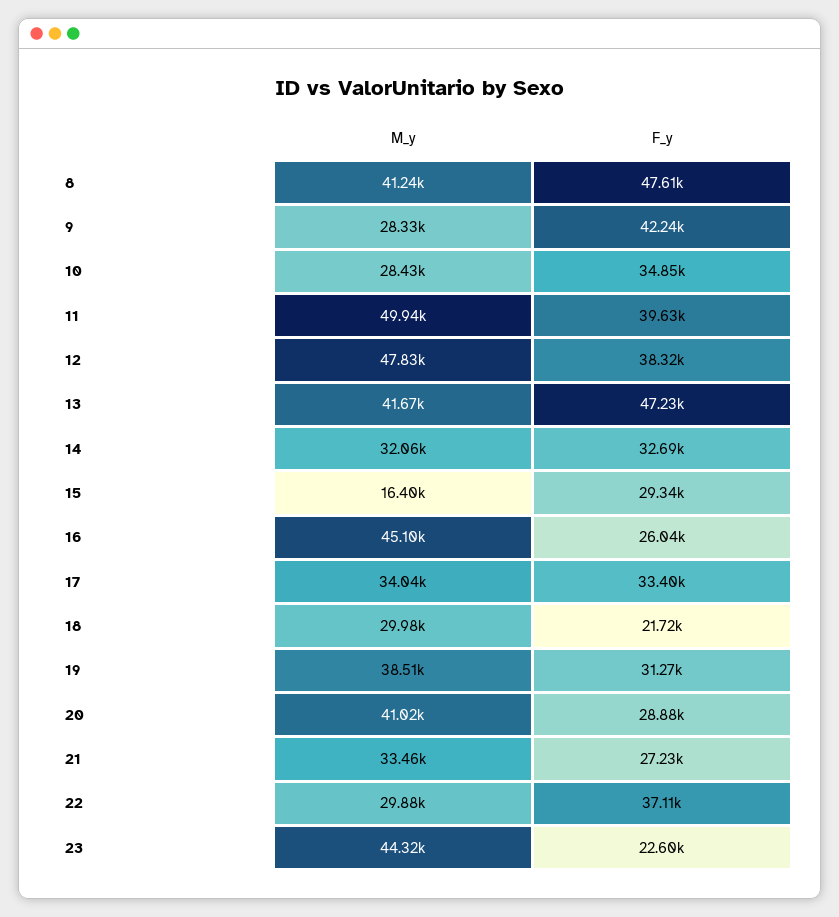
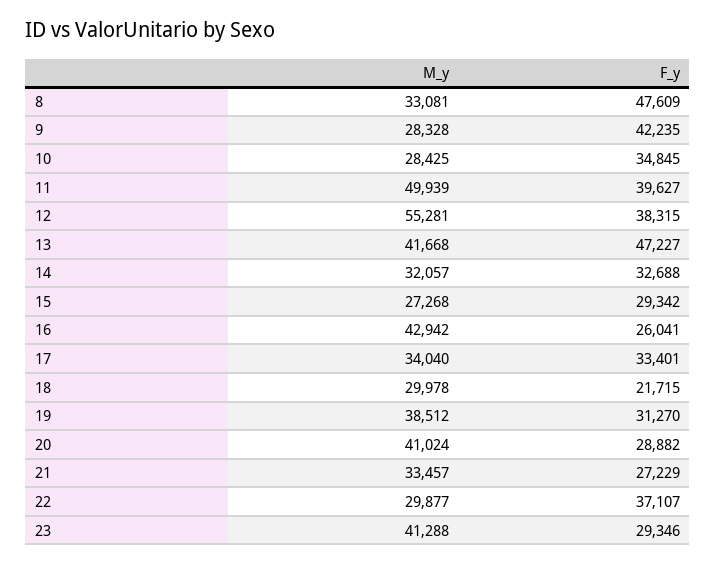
  {
    "M_y": {
-     "8": 41240,
+     "8": 33081,
      "9": 28328,
      "10": 28425,
      "11": 49939,
-     "12": 47830,
+     "12": 55281,
      "13": 41668,
      "14": 32057,
-     "15": 16400,
+     "15": 27268,
-     "16": 45100,
+     "16": 42942,
      "17": 34040,
      "18": 29978,
      "19": 38512,
      "20": 41024,
      "21": 33457,
      "22": 29877,
-     "23": 44320
+     "23": 41288
    },
    "F_y": {
      "8": 47609,
      "9": 42235,
      "10": 34845,
      "11": 39627,
      "12": 38315,
      "13": 47227,
      "14": 32688,
      "15": 29342,
      "16": 26041,
      "17": 33401,
      "18": 21715,
      "19": 31270,
      "20": 28882,
      "21": 27229,
      "22": 37107,
-     "23": 22600
+     "23": 29346
    }
  }

